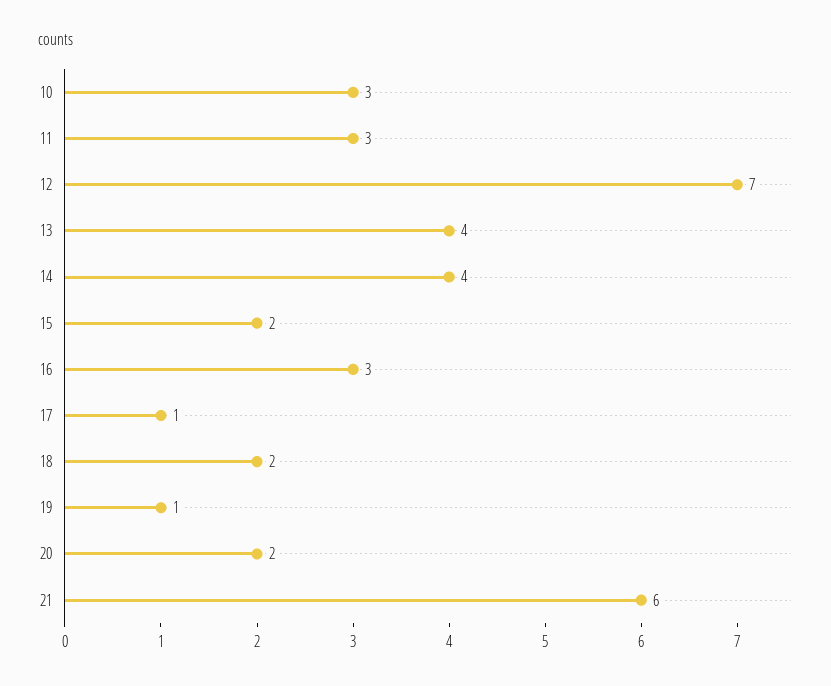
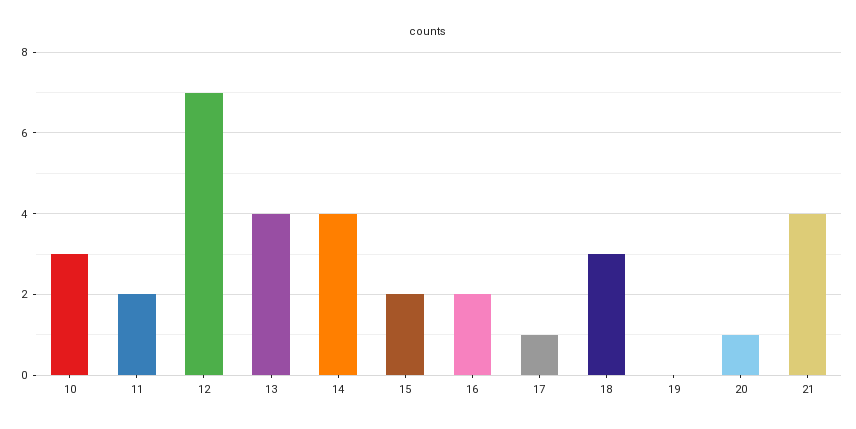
  {
    "10": 3,
-   "11": 3,
+   "11": 2,
    "12": 7,
    "13": 4,
    "14": 4,
    "15": 2,
-   "16": 3,
+   "16": 2,
    "17": 1,
-   "18": 2,
+   "18": 3,
-   "19": 1,
+   "19": 0,
-   "20": 2,
+   "20": 1,
-   "21": 6
+   "21": 4
  }

